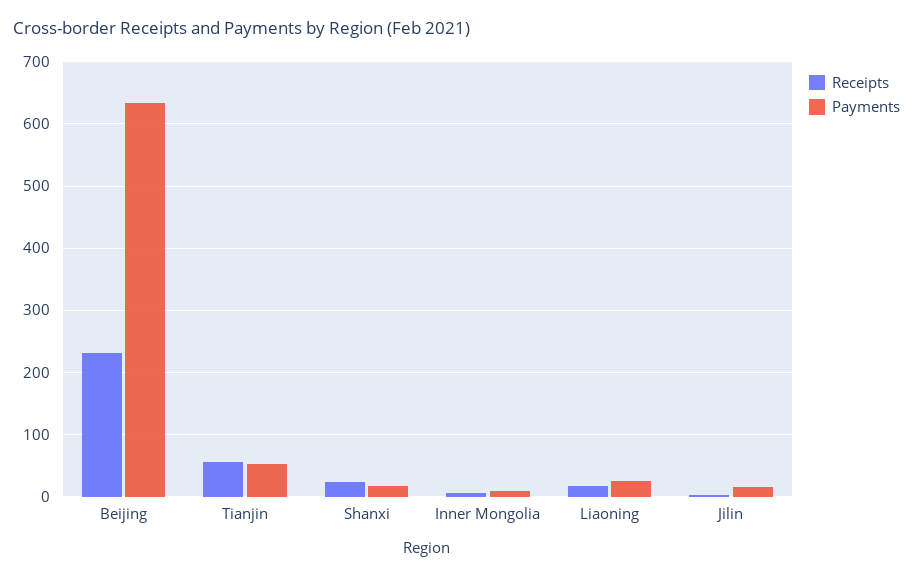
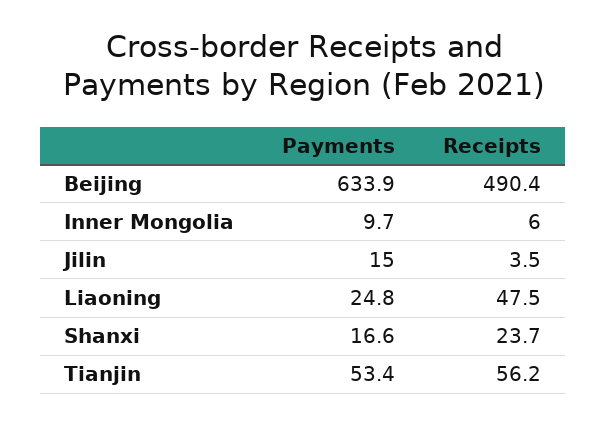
  {
    "Receipts": {
-     "Beijing": 230,
+     "Beijing": 490.4,
      "Tianjin": 56.2,
      "Shanxi": 23.7,
      "Inner Mongolia": 6,
-     "Liaoning": 20,
+     "Liaoning": 47.5,
      "Jilin": 3.5
    },
    "Payments": {
      "Beijing": 633.9,
      "Tianjin": 53.4,
      "Shanxi": 16.6,
      "Inner Mongolia": 9.7,
      "Liaoning": 24.8,
      "Jilin": 15
    }
  }

